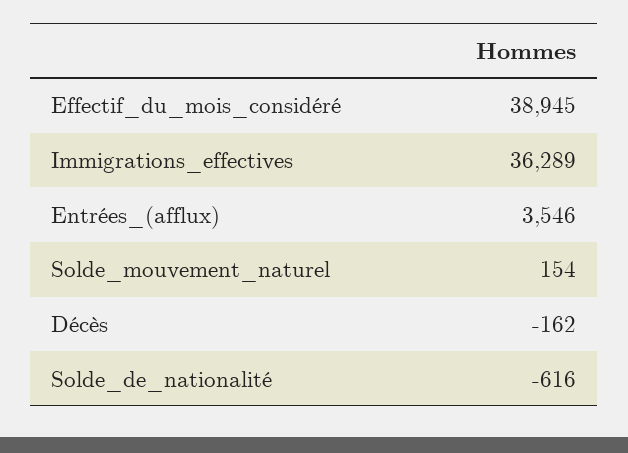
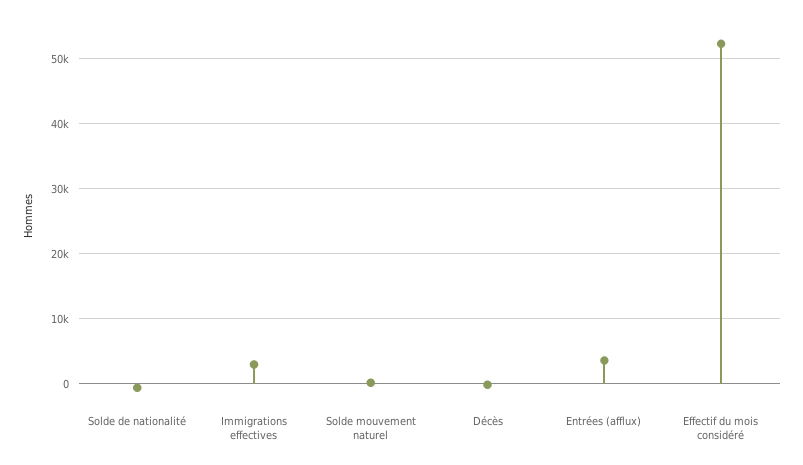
  {
-   "Effectif_du_mois_considéré": 38945,
+   "Effectif_du_mois_considéré": 52000,
-   "Immigrations_effectives": 36289,
+   "Immigrations_effectives": 3000,
    "Entrées_(afflux)": 3546,
    "Solde_mouvement_naturel": 154,
    "Décès": -162,
    "Solde_de_nationalité": -616
  }

